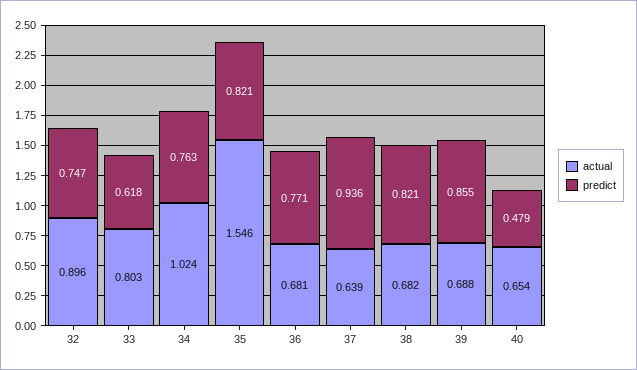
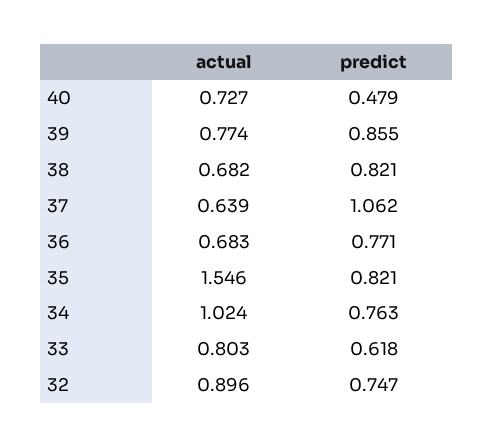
  {
    "actual": {
      "32": 0.896,
      "33": 0.803,
      "34": 1.024,
      "35": 1.546,
-     "36": 0.681,
+     "36": 0.683,
      "37": 0.639,
      "38": 0.682,
-     "39": 0.688,
+     "39": 0.774,
-     "40": 0.654
+     "40": 0.727
    },
    "predict": {
      "32": 0.747,
      "33": 0.618,
      "34": 0.763,
      "35": 0.821,
      "36": 0.771,
-     "37": 0.936,
+     "37": 1.062,
      "38": 0.821,
      "39": 0.855,
      "40": 0.479
    }
  }

